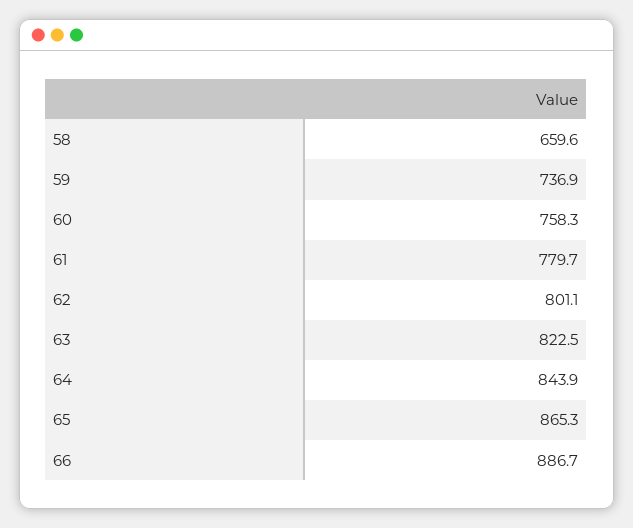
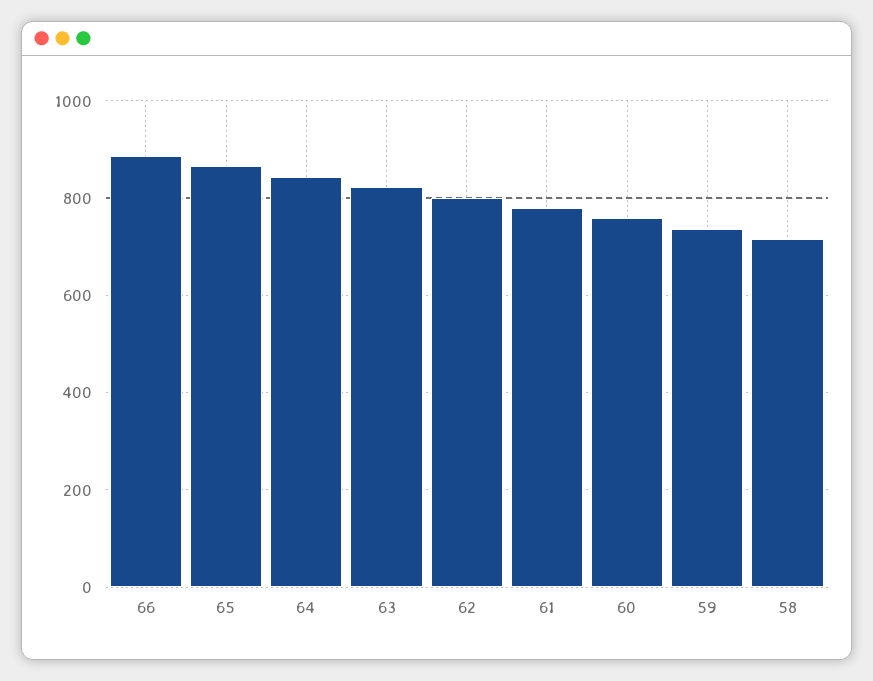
  {
-   "58": 659.6,
+   "58": 720,
    "59": 736.9,
    "60": 758.3,
    "61": 779.7,
    "62": 801.1,
    "63": 822.5,
    "64": 843.9,
    "65": 865.3,
    "66": 886.7
  }

